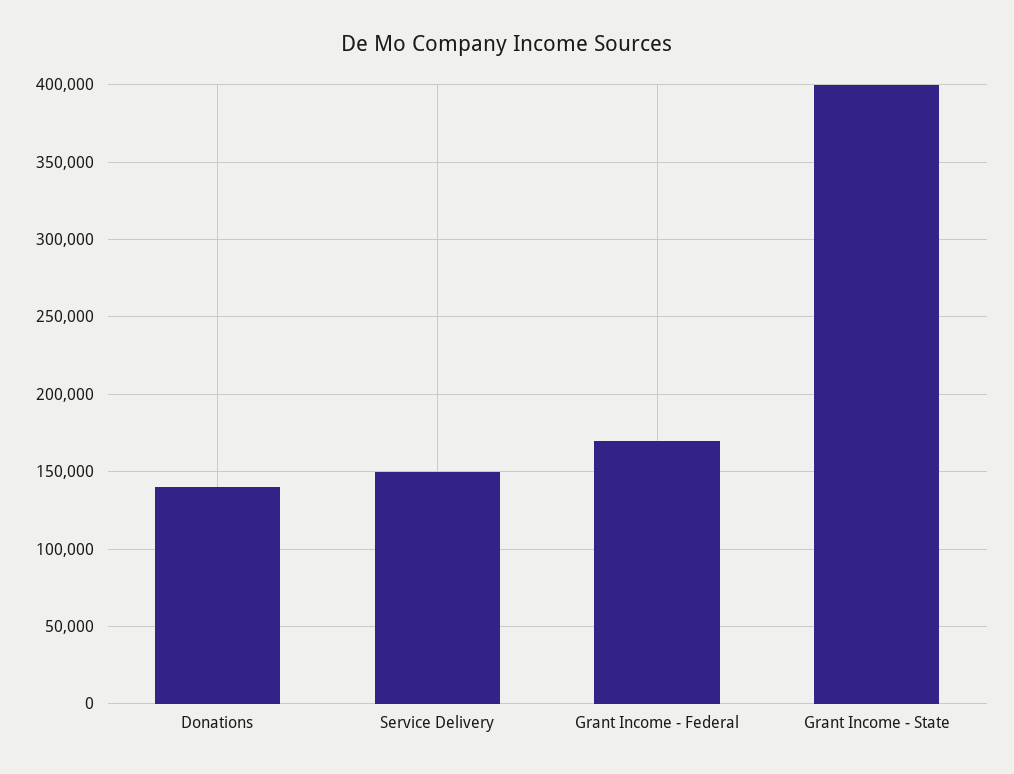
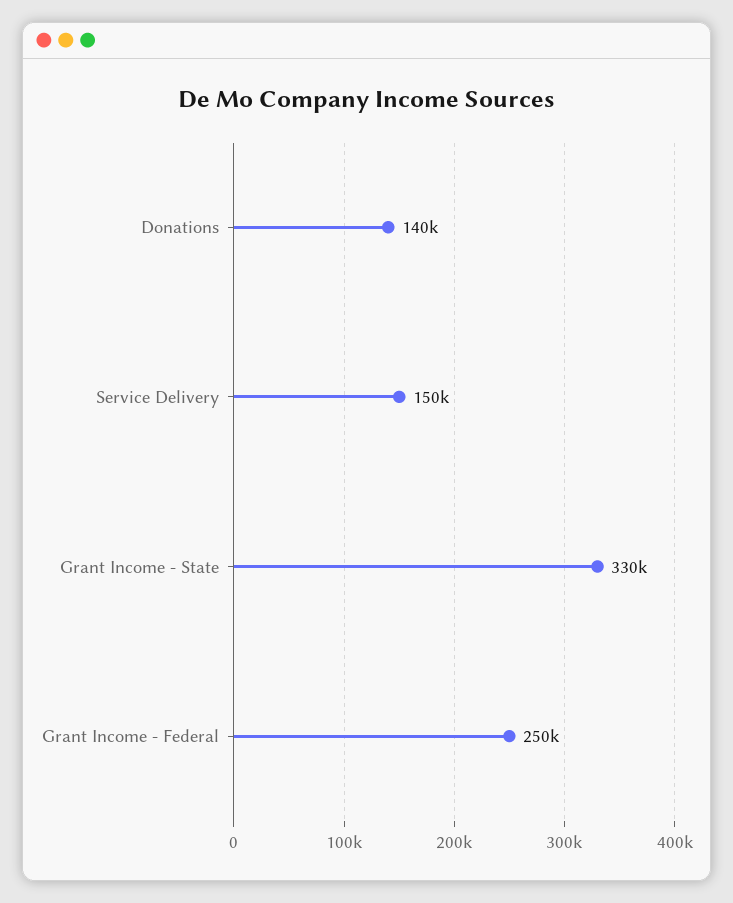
  {
    "Donations": 140000,
    "Service Delivery": 150000,
-   "Grant Income - Federal": 170000,
+   "Grant Income - Federal": 250000,
-   "Grant Income - State": 400000
+   "Grant Income - State": 330000
  }

